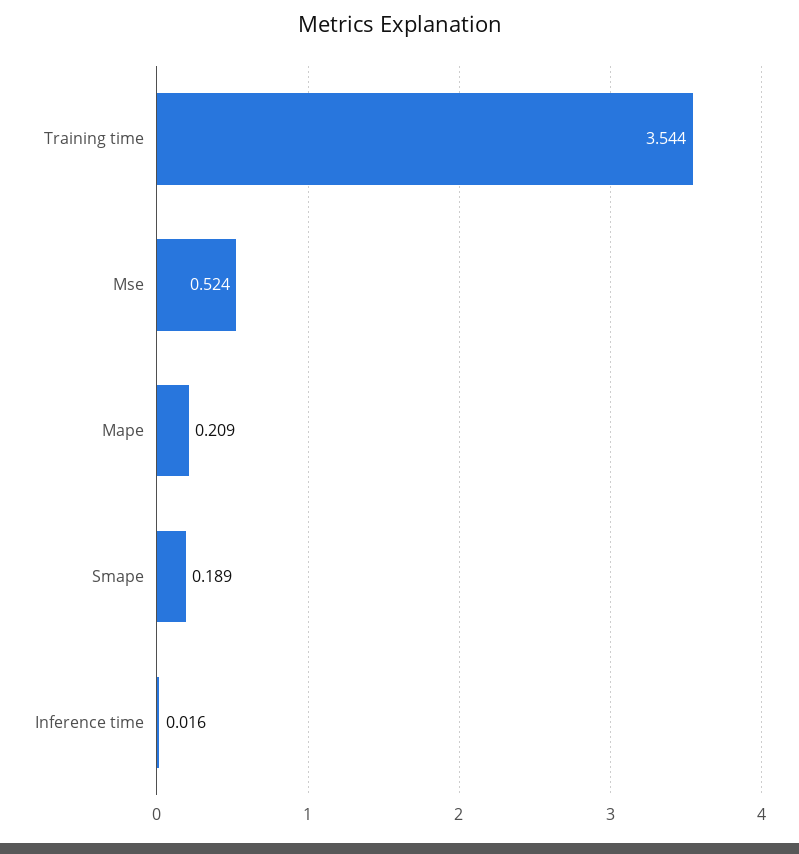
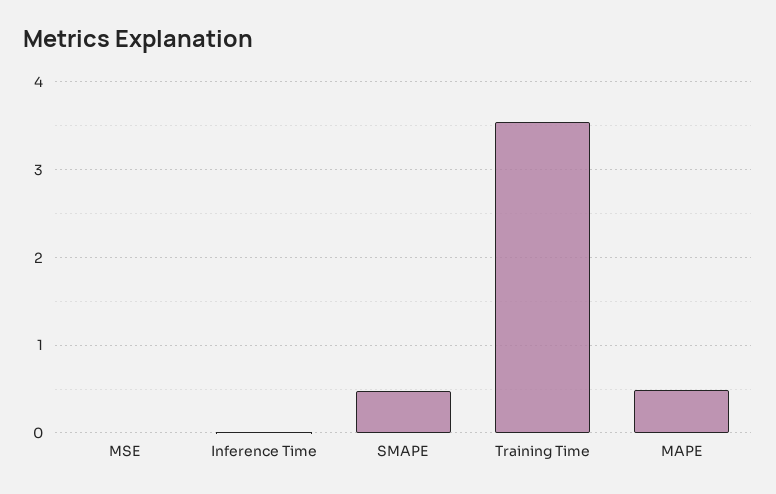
  {
    "Training time": 3.544,
-   "Mse": 0.524,
+   "Mse": 0,
-   "Mape": 0.209,
+   "Mape": 0.5,
-   "Smape": 0.189,
+   "Smape": 0.5,
    "Inference time": 0.016
  }

